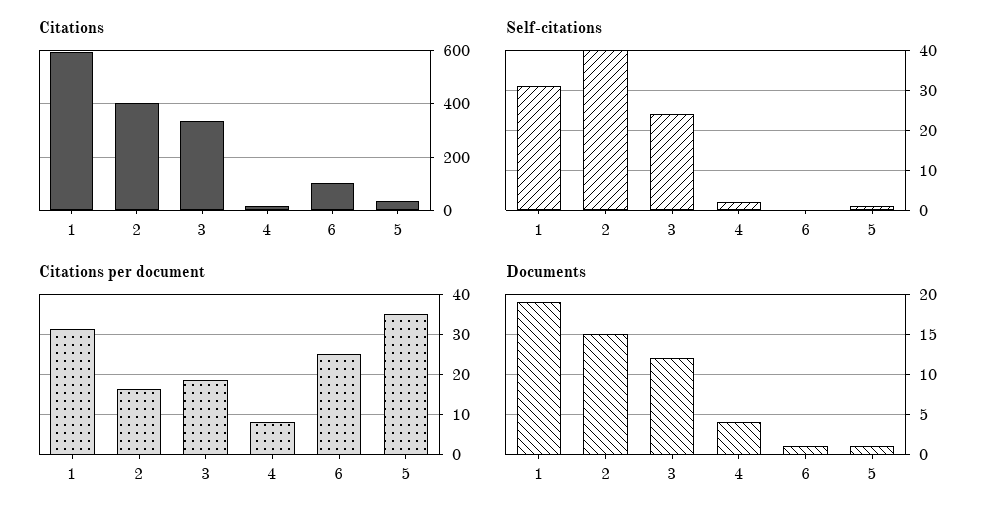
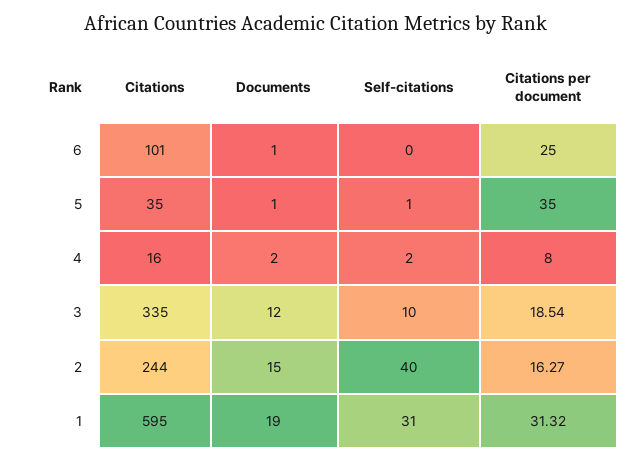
  {
    "Citations": {
      "1": 595,
-     "2": 400,
+     "2": 244,
      "3": 335,
      "4": 16,
      "6": 101,
      "5": 35
    },
    "Self-citations": {
      "1": 31,
      "2": 40,
-     "3": 25,
+     "3": 10,
      "4": 2,
      "6": 0,
      "5": 1
    },
    "Citations per document": {
      "1": 31.32,
      "2": 16.27,
      "3": 18.54,
      "4": 8,
      "6": 25,
      "5": 35
    },
    "Documents": {
      "1": 19,
      "2": 15,
      "3": 12,
-     "4": 4,
+     "4": 2,
      "6": 1,
      "5": 1
    }
  }

